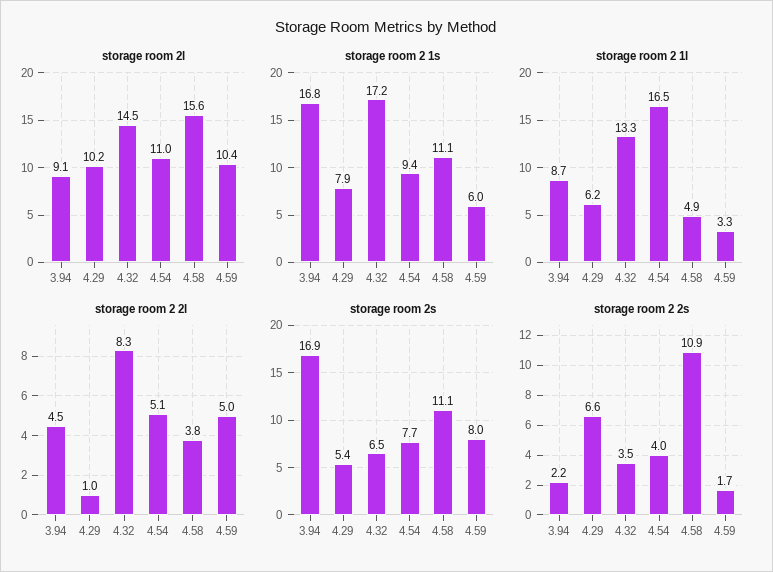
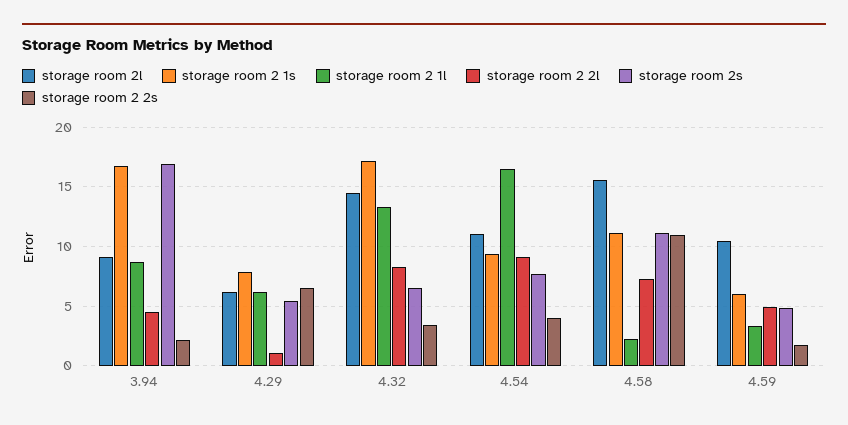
  {
    "storage room 2l": {
      "3.94": 9.1,
-     "4.29": 10.2,
+     "4.29": 6,
      "4.32": 14.5,
      "4.54": 11,
      "4.58": 15.6,
      "4.59": 10.4
    },
    "storage room 2 1s": {
      "3.94": 16.8,
      "4.29": 7.9,
      "4.32": 17.2,
      "4.54": 9.4,
      "4.58": 11.1,
      "4.59": 6
    },
    "storage room 2 1l": {
      "3.94": 8.7,
      "4.29": 6.2,
      "4.32": 13.3,
      "4.54": 16.5,
-     "4.58": 4.9,
+     "4.58": 2,
      "4.59": 3.3
    },
    "storage room 2 2l": {
      "3.94": 4.5,
      "4.29": 1,
      "4.32": 8.3,
-     "4.54": 5.1,
+     "4.54": 9,
-     "4.58": 3.8,
+     "4.58": 7,
      "4.59": 5
    },
    "storage room 2s": {
      "3.94": 16.9,
      "4.29": 5.4,
      "4.32": 6.5,
      "4.54": 7.7,
      "4.58": 11.1,
-     "4.59": 8
+     "4.59": 5
    },
    "storage room 2 2s": {
      "3.94": 2.2,
      "4.29": 6.6,
      "4.32": 3.5,
      "4.54": 4,
      "4.58": 10.9,
      "4.59": 1.7
    }
  }

